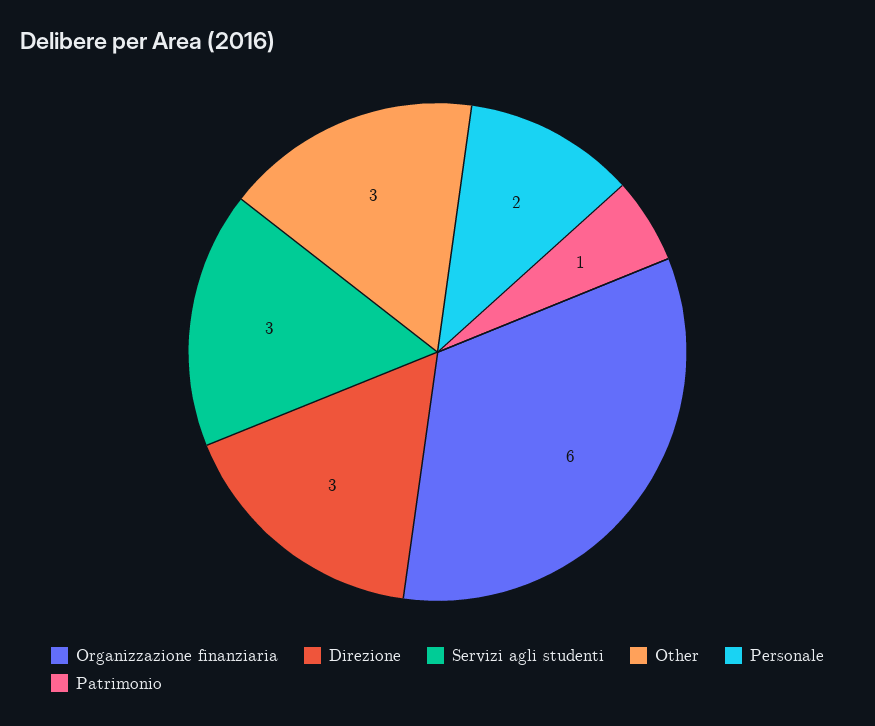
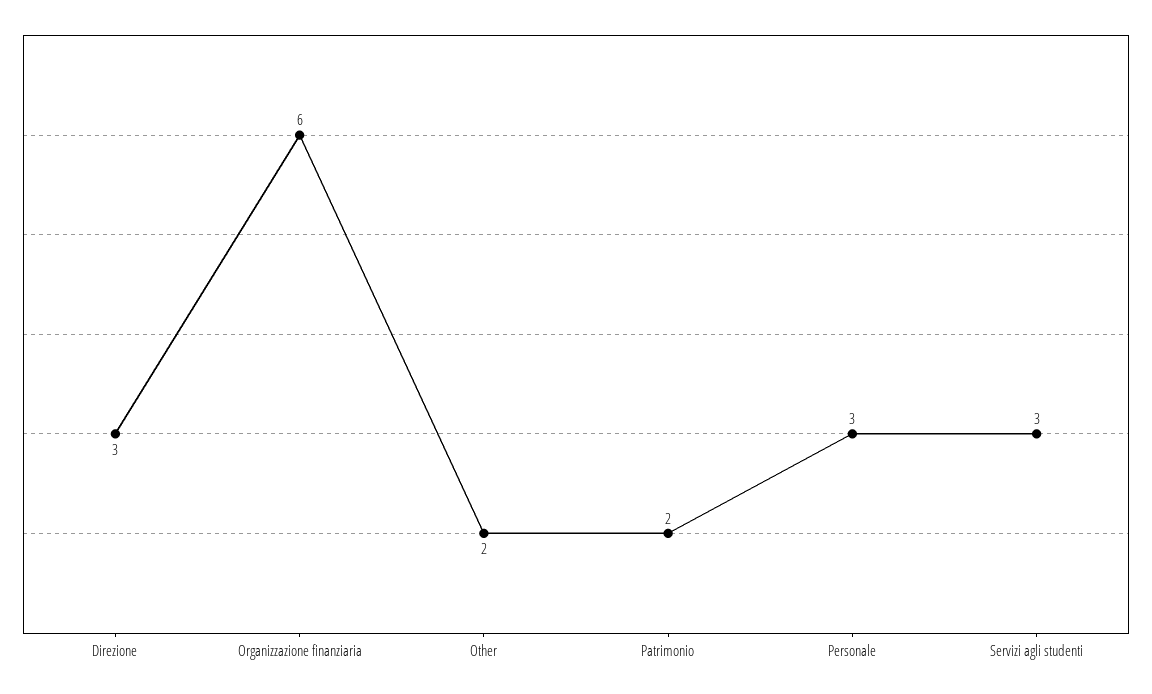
  {
    "Organizzazione finanziaria": 6,
    "Direzione": 3,
    "Servizi agli studenti": 3,
-   "Other": 3,
+   "Other": 2,
-   "Personale": 2,
+   "Personale": 3,
-   "Patrimonio": 1
+   "Patrimonio": 2
  }

